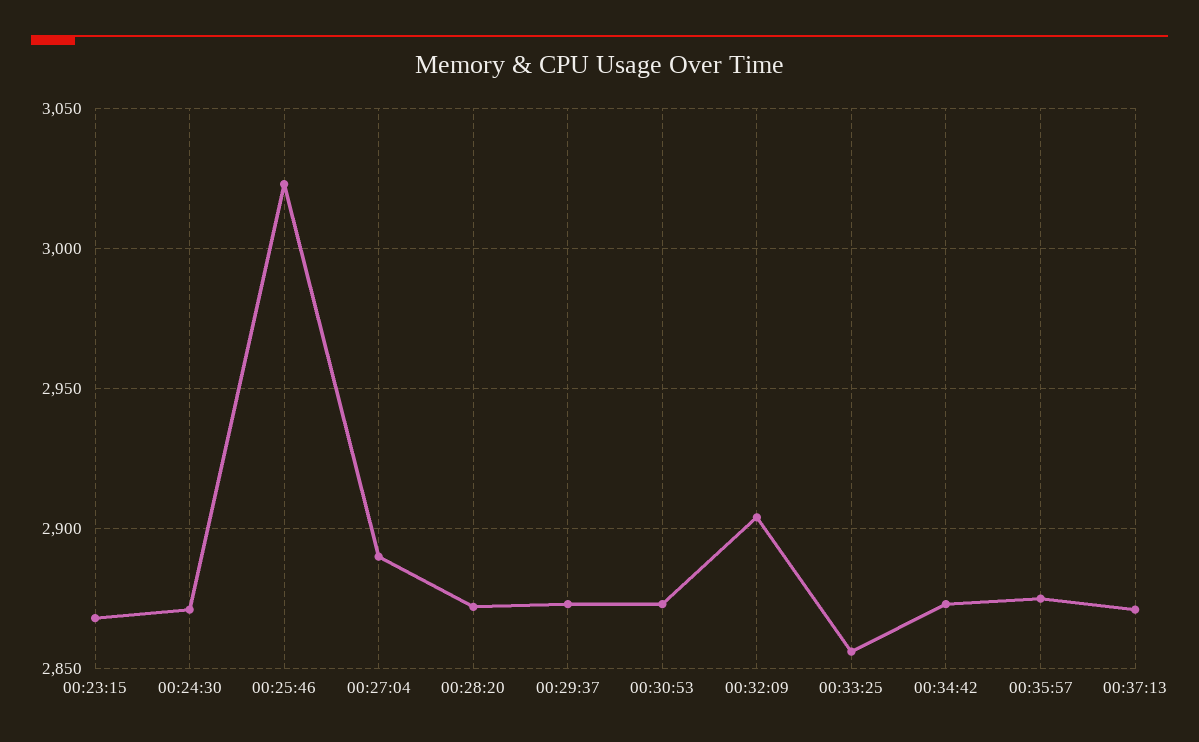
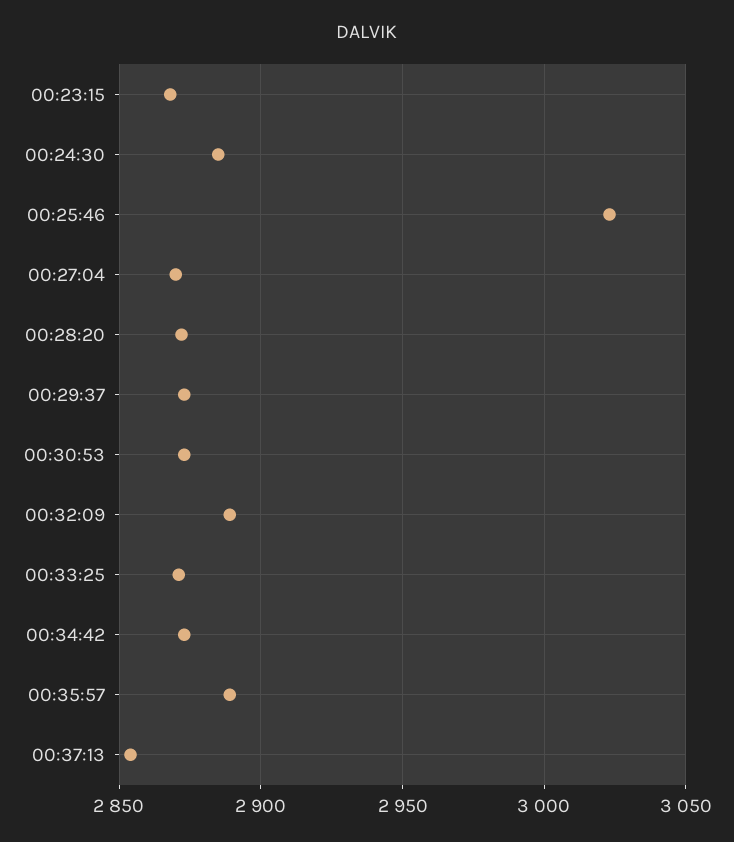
  {
    "00:23:15": 2870,
-   "00:24:30": 2870,
+   "00:24:30": 2885,
    "00:25:46": 3025,
-   "00:27:04": 2890,
+   "00:27:04": 2870,
    "00:28:20": 2870,
    "00:29:37": 2875,
    "00:30:53": 2875,
-   "00:32:09": 2905,
+   "00:32:09": 2890,
-   "00:33:25": 2855,
+   "00:33:25": 2870,
    "00:34:42": 2875,
-   "00:35:57": 2875,
+   "00:35:57": 2890,
-   "00:37:13": 2870
+   "00:37:13": 2855
  }

